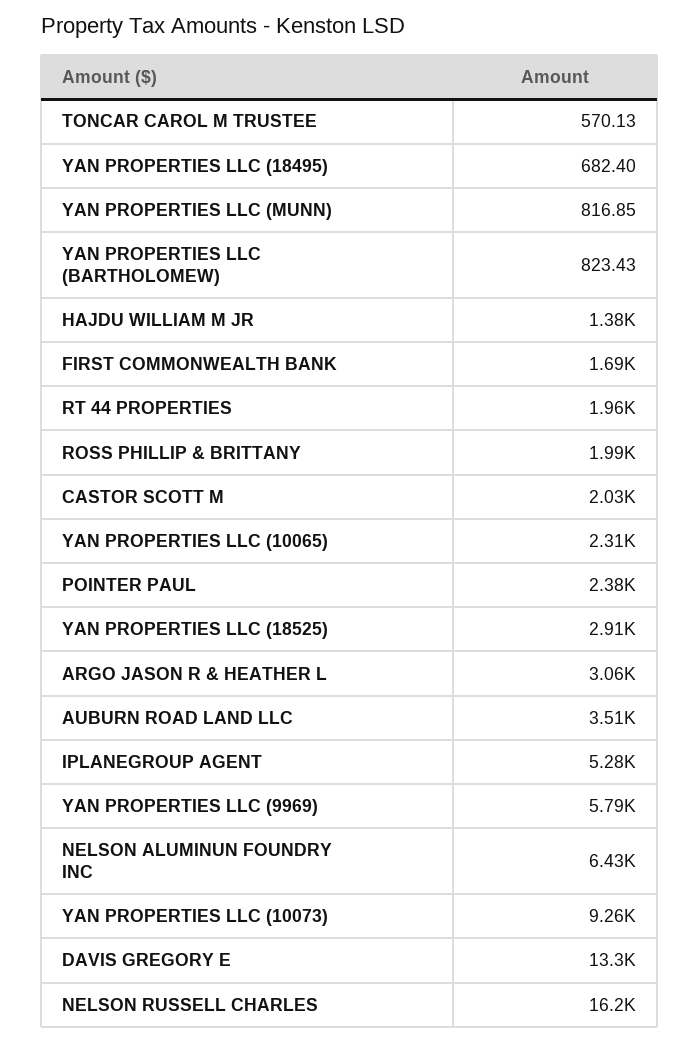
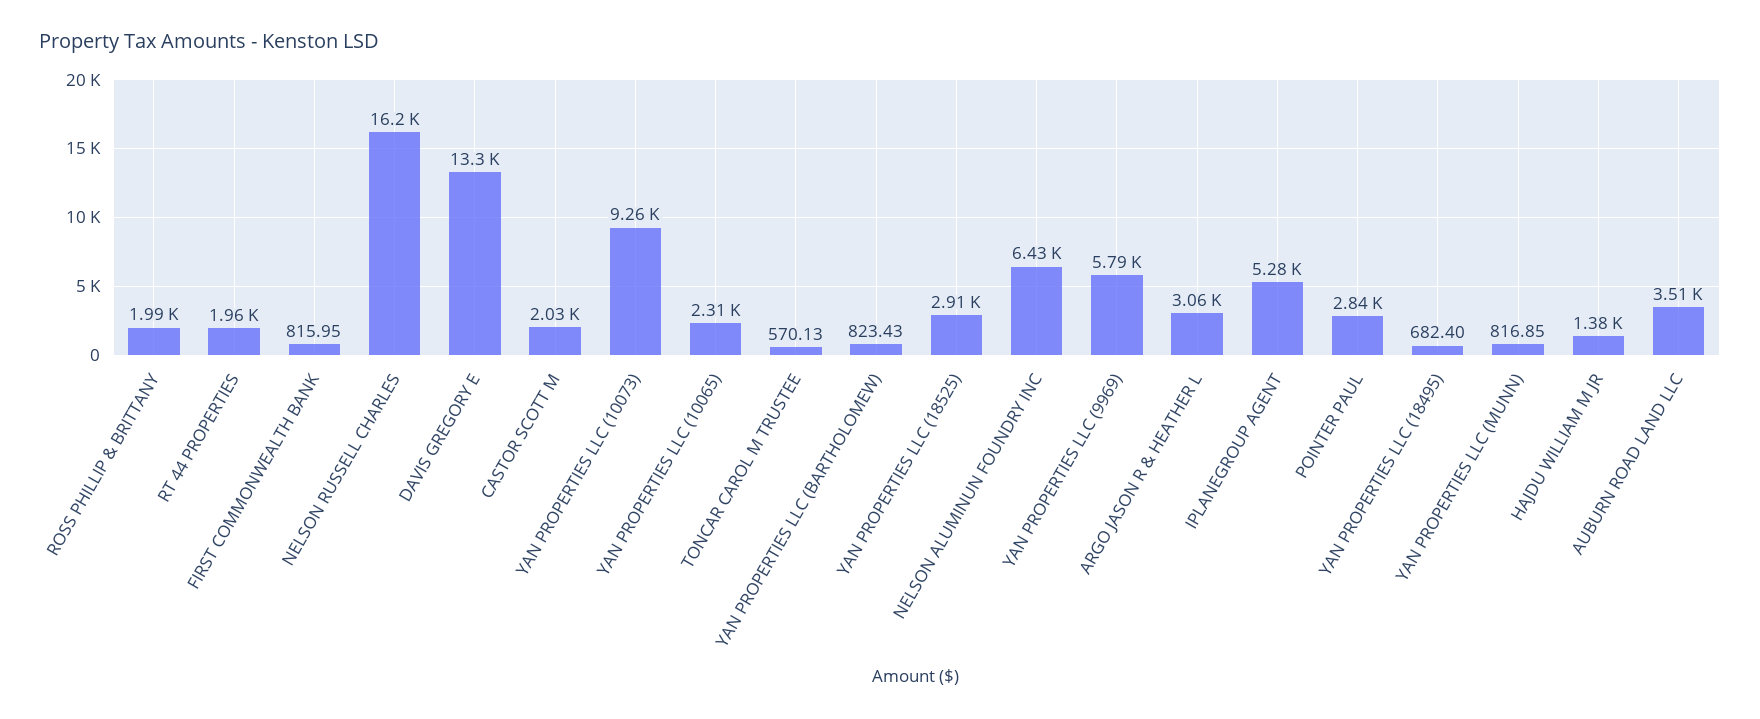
  {
    "TONCAR CAROL M TRUSTEE": 570.13,
    "YAN PROPERTIES LLC (18495)": 682.4,
    "YAN PROPERTIES LLC (MUNN)": 816.85,
    "YAN PROPERTIES LLC (BARTHOLOMEW)": 823.43,
    "HAJDU WILLIAM M JR": 1380,
-   "FIRST COMMONWEALTH BANK": 1690,
+   "FIRST COMMONWEALTH BANK": 815.95,
    "RT 44 PROPERTIES": 1960,
    "ROSS PHILLIP & BRITTANY": 1990,
    "CASTOR SCOTT M": 2030,
    "YAN PROPERTIES LLC (10065)": 2310,
-   "POINTER PAUL": 2380,
+   "POINTER PAUL": 2840,
    "YAN PROPERTIES LLC (18525)": 2910,
    "ARGO JASON R & HEATHER L": 3060,
    "AUBURN ROAD LAND LLC": 3510,
    "IPLANEGROUP AGENT": 5280,
    "YAN PROPERTIES LLC (9969)": 5790,
    "NELSON ALUMINUN FOUNDRY INC": 6430,
    "YAN PROPERTIES LLC (10073)": 9260,
    "DAVIS GREGORY E": 13300,
    "NELSON RUSSELL CHARLES": 16200
  }

